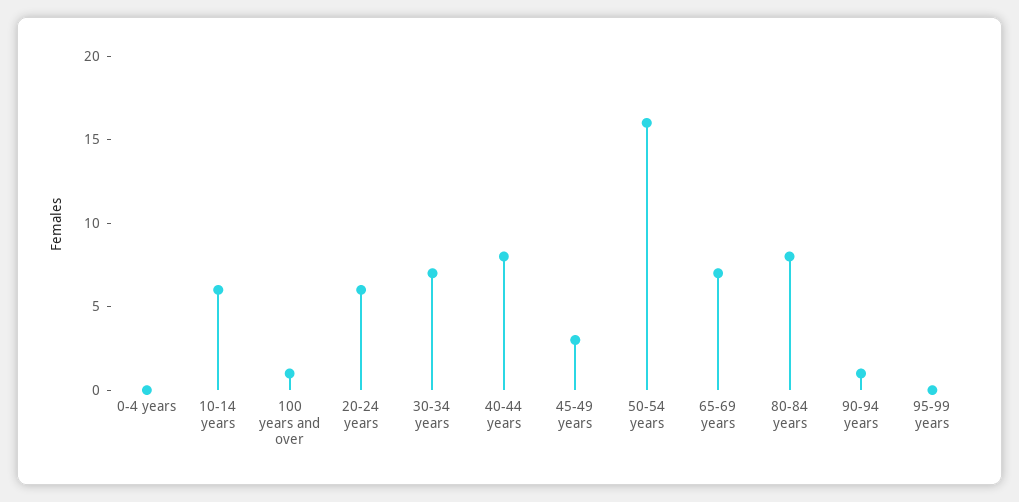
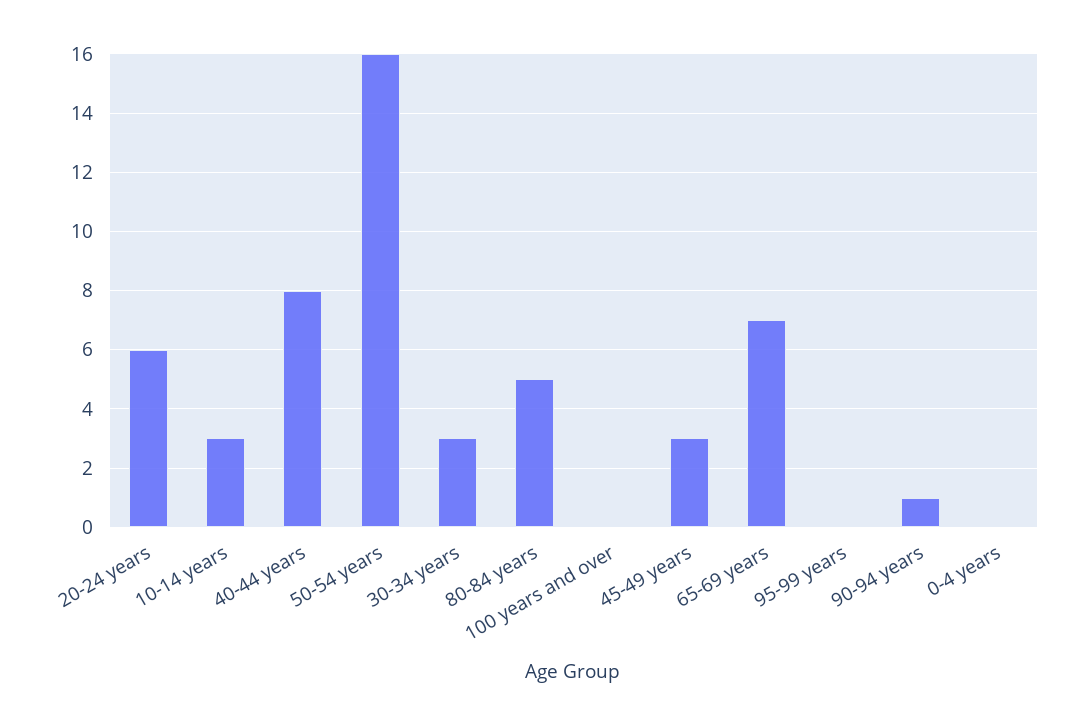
  {
    "0-4 years": 0,
-   "10-14 years": 6,
+   "10-14 years": 3,
-   "100 years and over": 1,
+   "100 years and over": 0,
    "20-24 years": 6,
-   "30-34 years": 7,
+   "30-34 years": 3,
    "40-44 years": 8,
    "45-49 years": 3,
    "50-54 years": 16,
    "65-69 years": 7,
-   "80-84 years": 8,
+   "80-84 years": 5,
    "90-94 years": 1,
    "95-99 years": 0
  }

